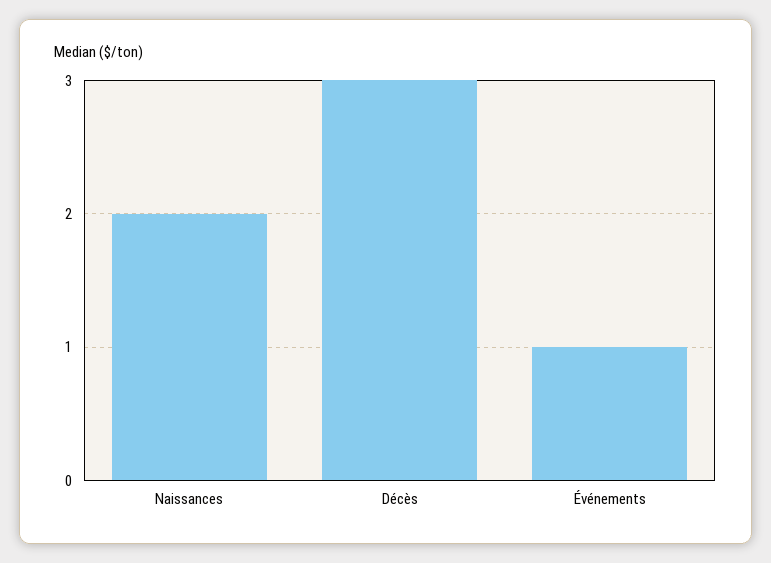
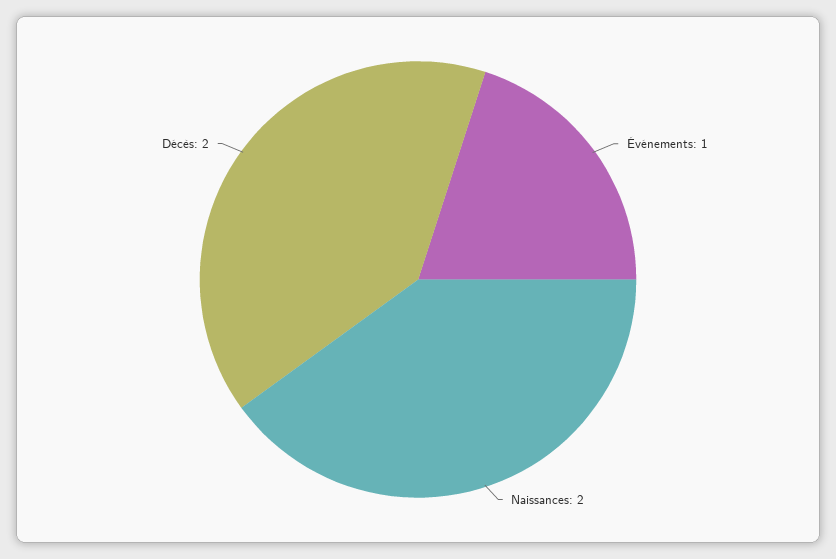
  {
    "Naissances": 2,
-   "Décès": 3,
+   "Décès": 2,
    "Événements": 1
  }

